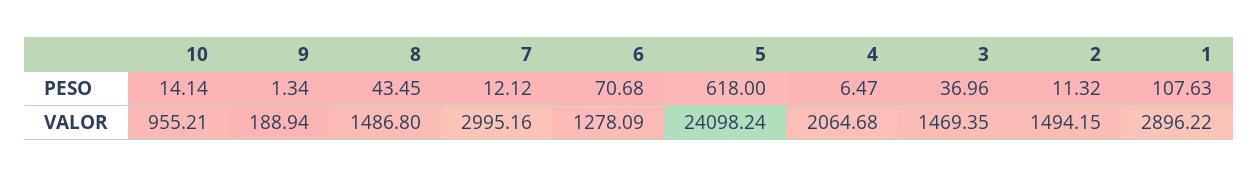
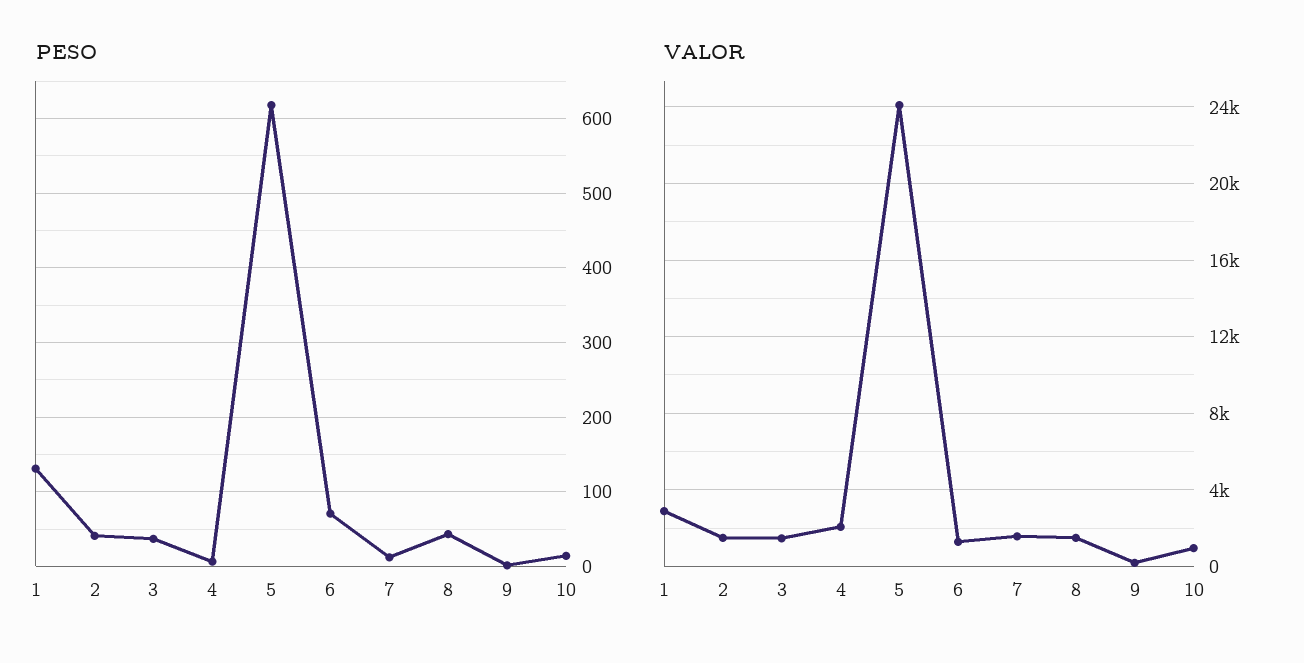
  {
    "PESO": {
      "10": 14.14,
      "9": 1.34,
      "8": 43.45,
      "7": 12.12,
      "6": 70.68,
      "5": 618,
      "4": 6.47,
      "3": 36.96,
-     "2": 11.32,
+     "2": 40,
-     "1": 107.63
+     "1": 130
    },
    "VALOR": {
      "10": 955.21,
      "9": 188.94,
      "8": 1486.8,
-     "7": 2995.16,
+     "7": 1500,
      "6": 1278.09,
      "5": 24098.24,
      "4": 2064.68,
      "3": 1469.35,
      "2": 1494.15,
      "1": 2896.22
    }
  }

